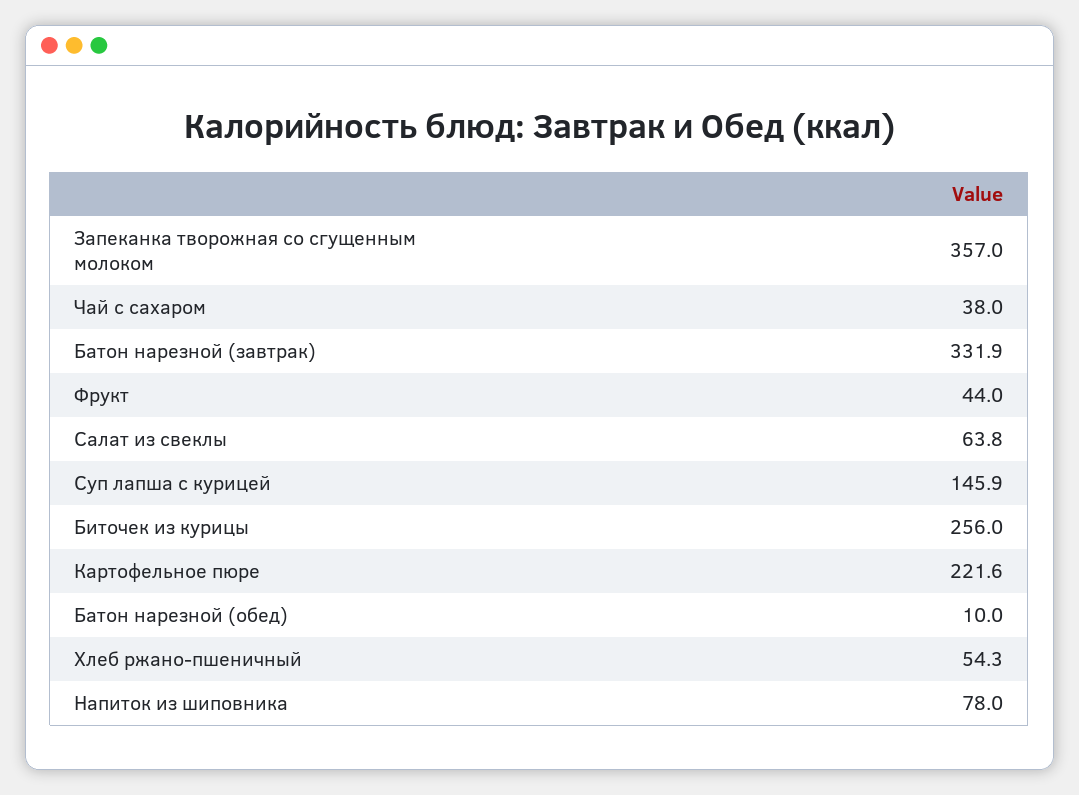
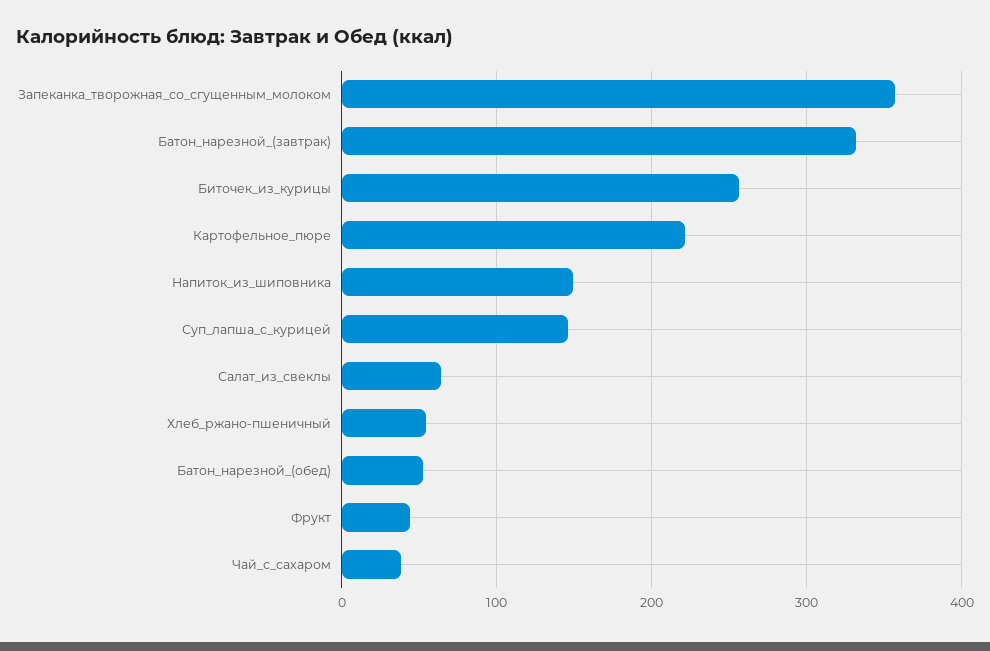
  {
    "Запеканка творожная со сгущенным молоком": 357,
    "Чай с сахаром": 38,
    "Батон нарезной (завтрак)": 331.9,
    "Фрукт": 44,
    "Салат из свеклы": 63.8,
    "Суп лапша с курицей": 145.9,
    "Биточек из курицы": 256,
    "Картофельное пюре": 221.6,
-   "Батон нарезной (обед)": 10,
+   "Батон нарезной (обед)": 50,
    "Хлеб ржано-пшеничный": 54.3,
-   "Напиток из шиповника": 78
+   "Напиток из шиповника": 150
  }

